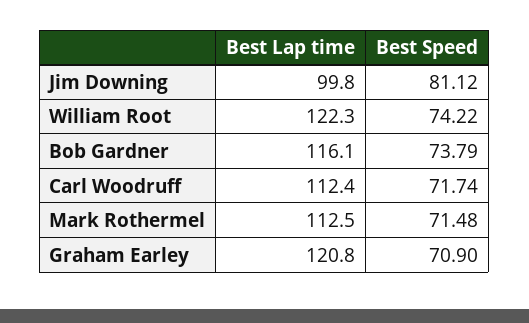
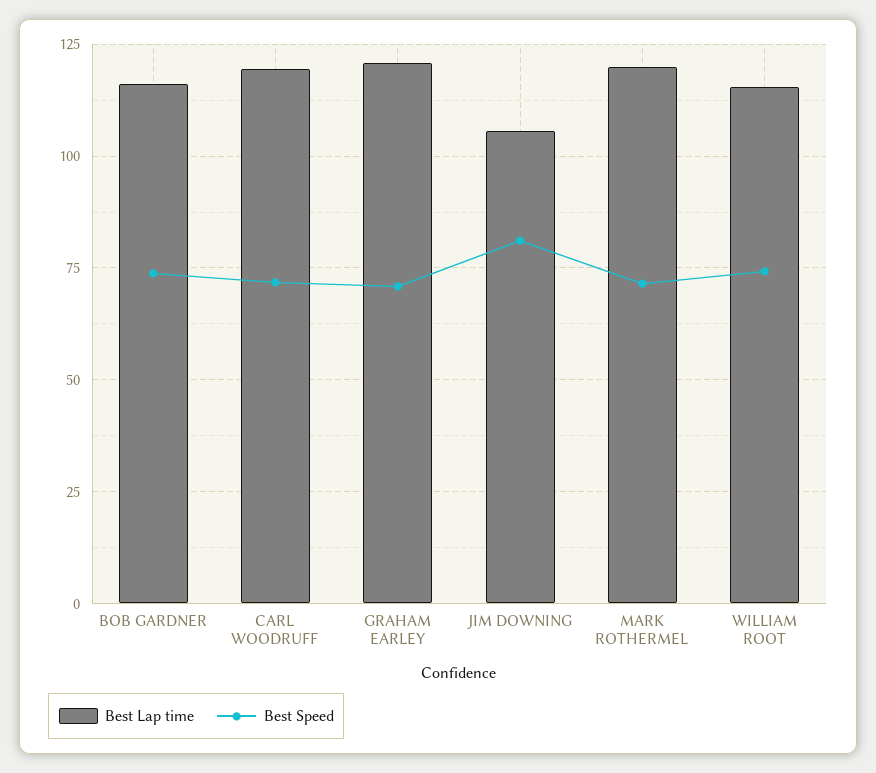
  {
    "Best Lap time": {
-     "Jim Downing": 99.8,
+     "Jim Downing": 105,
-     "William Root": 122.3,
+     "William Root": 115,
      "Bob Gardner": 116.1,
-     "Carl Woodruff": 112.4,
+     "Carl Woodruff": 120,
-     "Mark Rothermel": 112.5,
+     "Mark Rothermel": 120,
      "Graham Earley": 120.8
    },
    "Best Speed": {
      "Jim Downing": 81.12,
      "William Root": 74.22,
      "Bob Gardner": 73.79,
      "Carl Woodruff": 71.74,
      "Mark Rothermel": 71.48,
      "Graham Earley": 70.9
    }
  }

